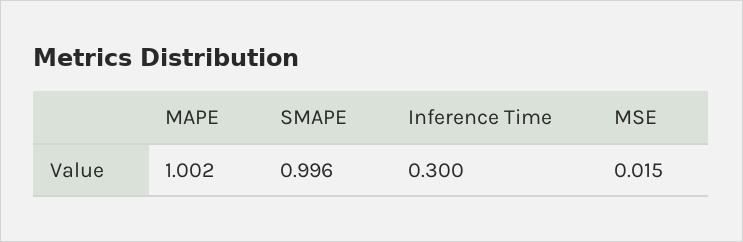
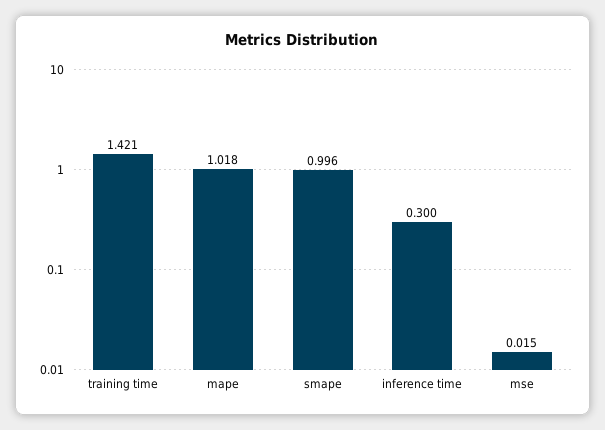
  {
-   "MAPE": 1.002,
+   "MAPE": 1.018,
    "SMAPE": 0.996,
    "Inference Time": 0.3,
-   "MSE": 0.015
+   "MSE": 0.015,
+   "training time": 1.421
  }

